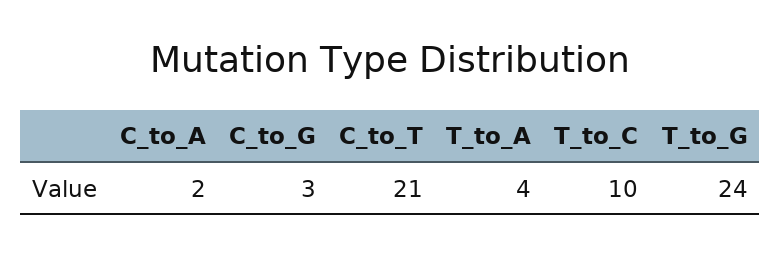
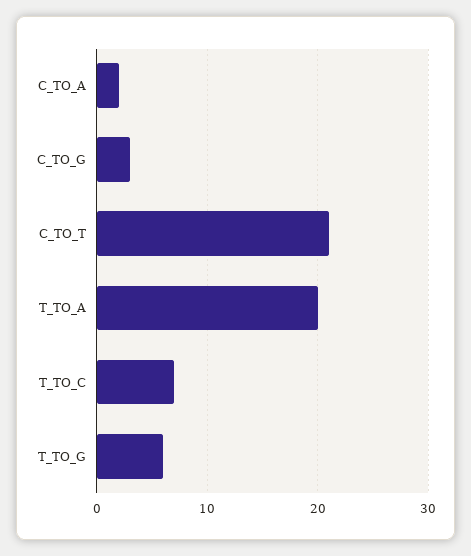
  {
    "C_to_A": 2,
    "C_to_G": 3,
    "C_to_T": 21,
-   "T_to_A": 4,
+   "T_to_A": 20,
-   "T_to_C": 10,
+   "T_to_C": 7,
-   "T_to_G": 24
+   "T_to_G": 6
  }

